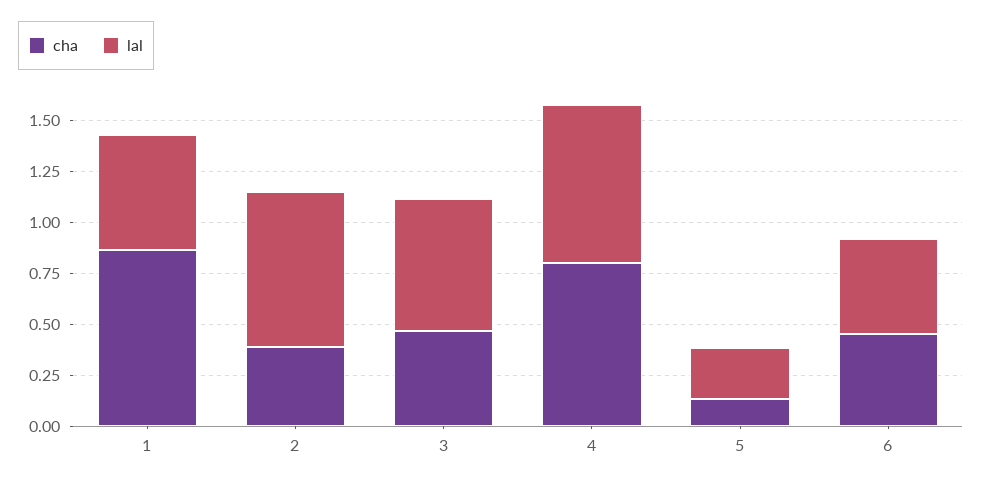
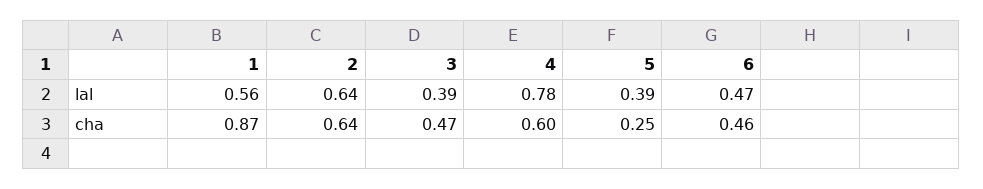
  {
    "cha": {
      "1": 0.87,
-     "2": 0.4,
+     "2": 0.64,
      "3": 0.47,
-     "4": 0.8,
+     "4": 0.6,
-     "5": 0.15,
+     "5": 0.25,
      "6": 0.46
    },
    "lal": {
      "1": 0.56,
-     "2": 0.75,
+     "2": 0.64,
-     "3": 0.65,
+     "3": 0.39,
      "4": 0.78,
-     "5": 0.25,
+     "5": 0.39,
      "6": 0.47
    }
  }

